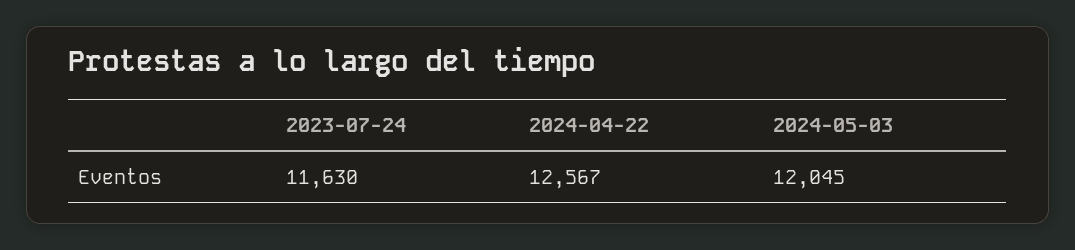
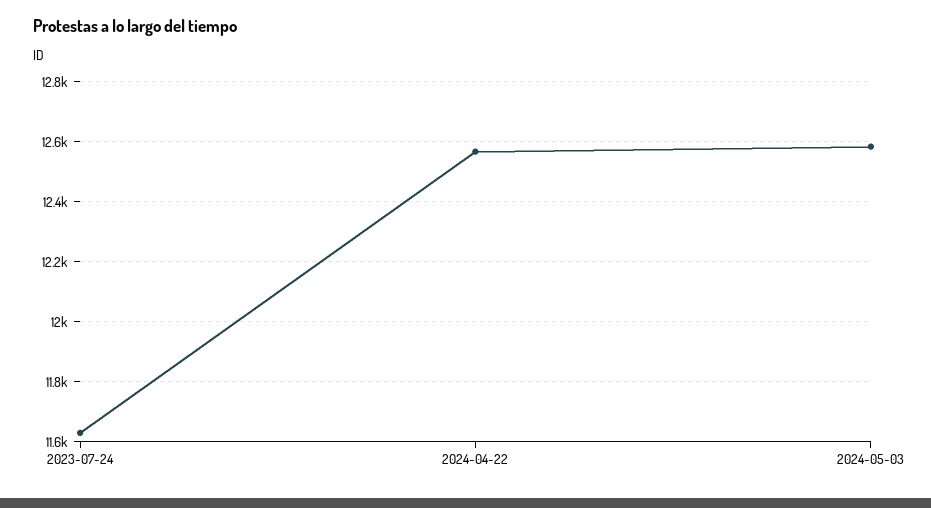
  {
    "2023-07-24": 11630,
    "2024-04-22": 12567,
-   "2024-05-03": 12045
+   "2024-05-03": 12580
  }

